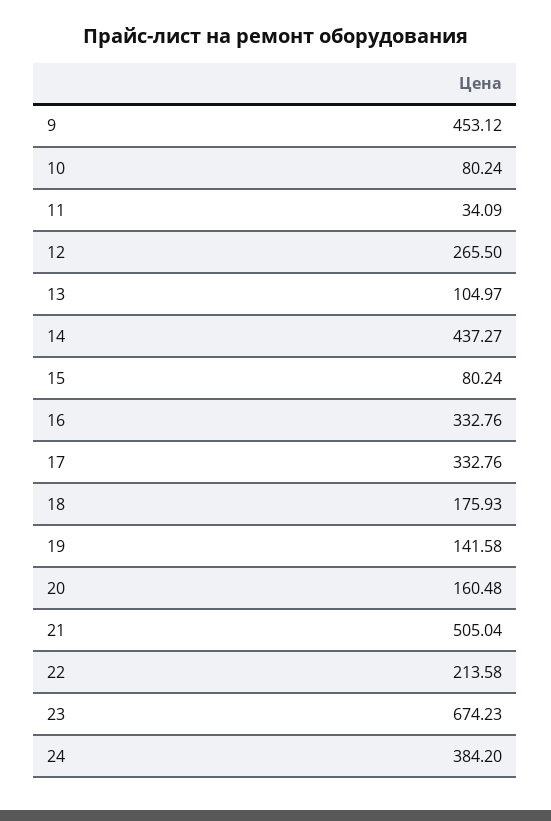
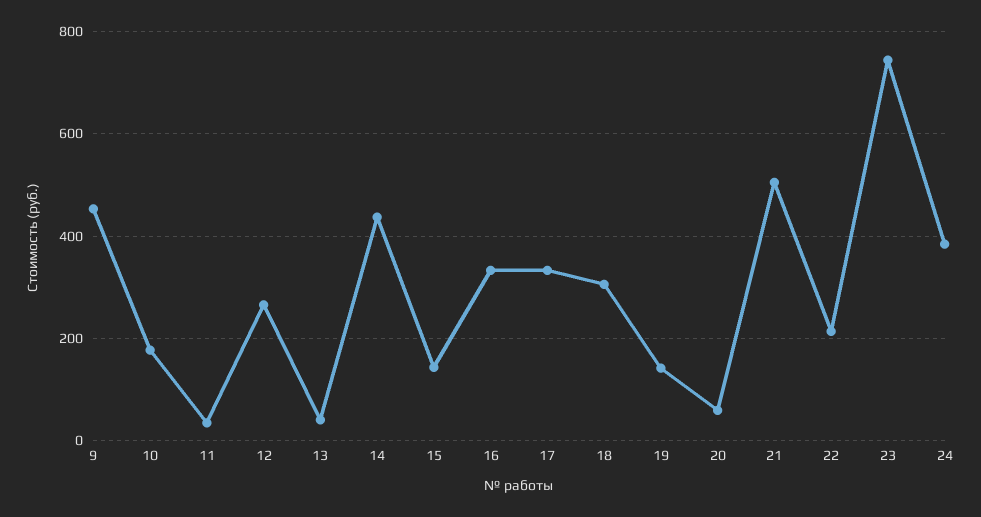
  {
    "9": 453.12,
-   "10": 80.24,
+   "10": 180,
    "11": 34.09,
    "12": 265.5,
-   "13": 104.97,
+   "13": 40,
    "14": 437.27,
-   "15": 80.24,
+   "15": 140,
    "16": 332.76,
    "17": 332.76,
-   "18": 175.93,
+   "18": 300,
    "19": 141.58,
-   "20": 160.48,
+   "20": 60,
    "21": 505.04,
    "22": 213.58,
-   "23": 674.23,
+   "23": 740,
    "24": 384.2
  }

